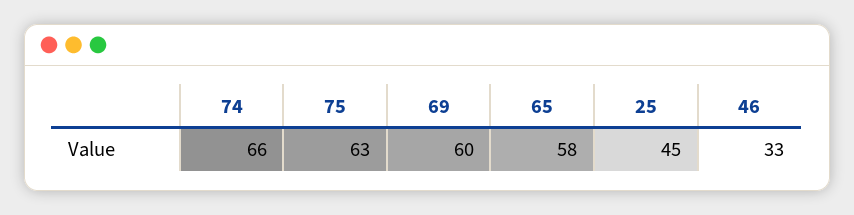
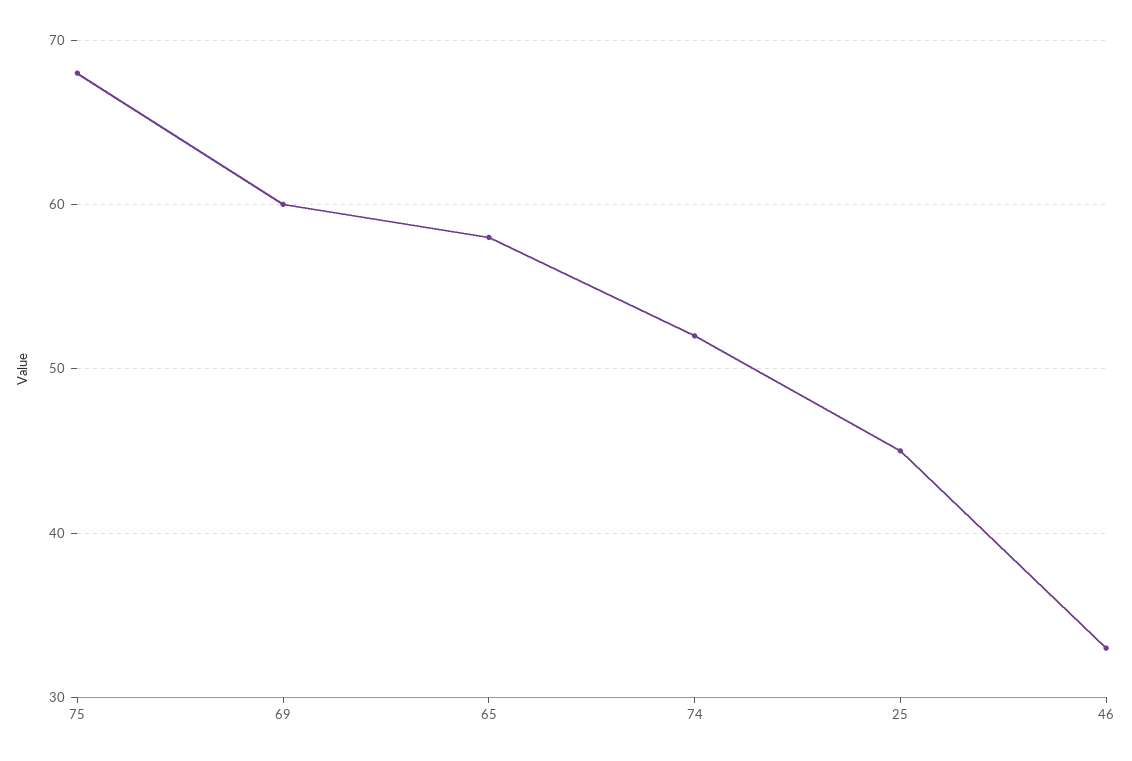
  {
-   "74": 66,
+   "74": 52,
-   "75": 63,
+   "75": 68,
    "69": 60,
    "65": 58,
    "25": 45,
    "46": 33
  }

